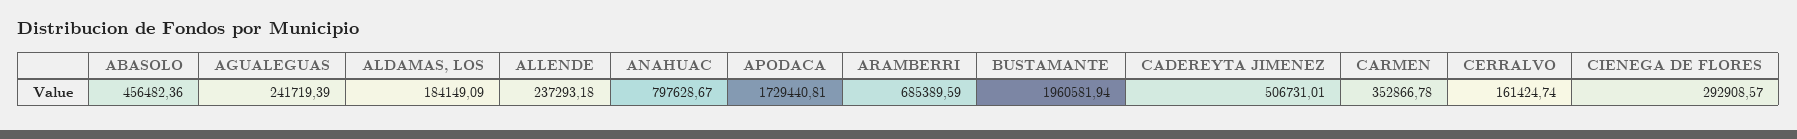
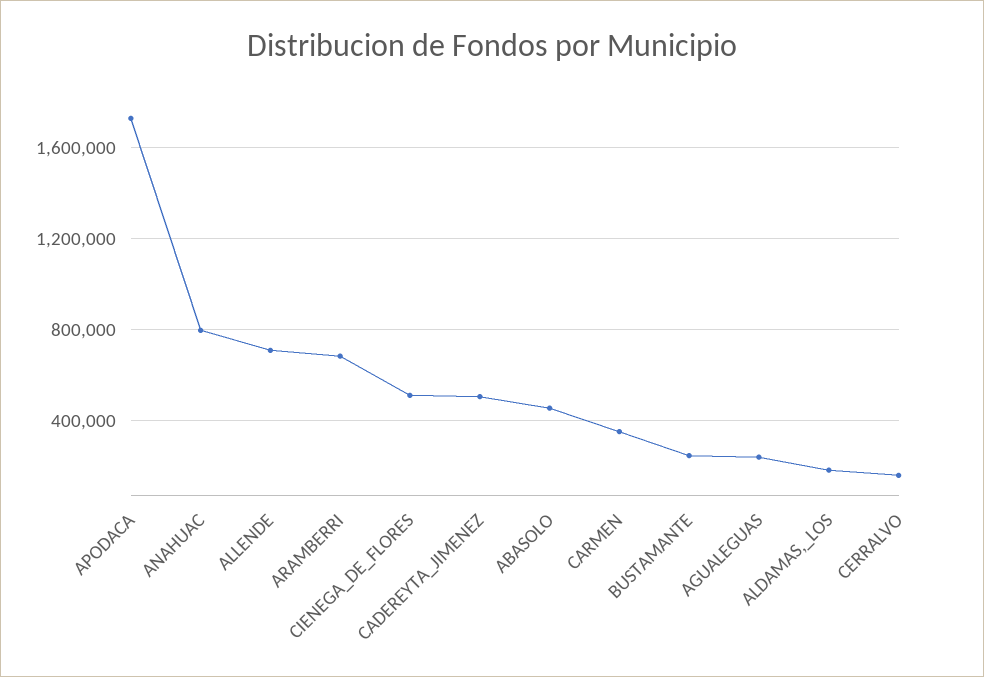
  {
    "ABASOLO": 456482.36,
    "AGUALEGUAS": 241719.39,
    "ALDAMAS, LOS": 184149.09,
-   "ALLENDE": 237293.18,
+   "ALLENDE": 700000,
    "ANAHUAC": 797628.67,
    "APODACA": 1729440.81,
    "ARAMBERRI": 685389.59,
-   "BUSTAMANTE": 1960581.94,
+   "BUSTAMANTE": 250000,
    "CADEREYTA JIMENEZ": 506731.01,
    "CARMEN": 352866.78,
    "CERRALVO": 161424.74,
-   "CIENEGA DE FLORES": 292908.57
+   "CIENEGA DE FLORES": 500000
  }

